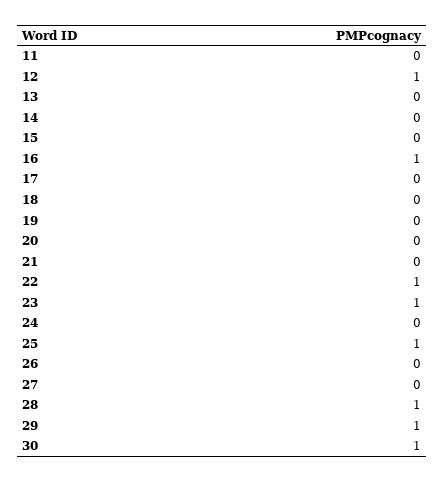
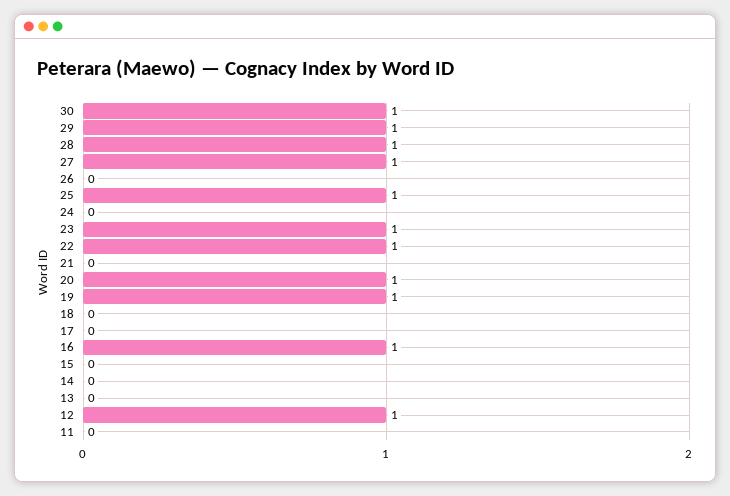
  {
    "11": 0,
    "12": 1,
    "13": 0,
    "14": 0,
    "15": 0,
    "16": 1,
    "17": 0,
    "18": 0,
-   "19": 0,
+   "19": 1,
-   "20": 0,
+   "20": 1,
    "21": 0,
    "22": 1,
    "23": 1,
    "24": 0,
    "25": 1,
    "26": 0,
-   "27": 0,
+   "27": 1,
    "28": 1,
    "29": 1,
    "30": 1
  }

